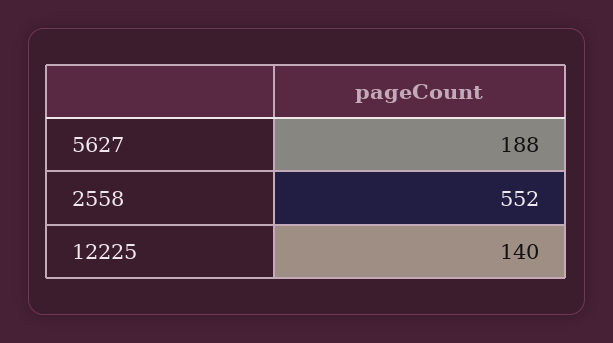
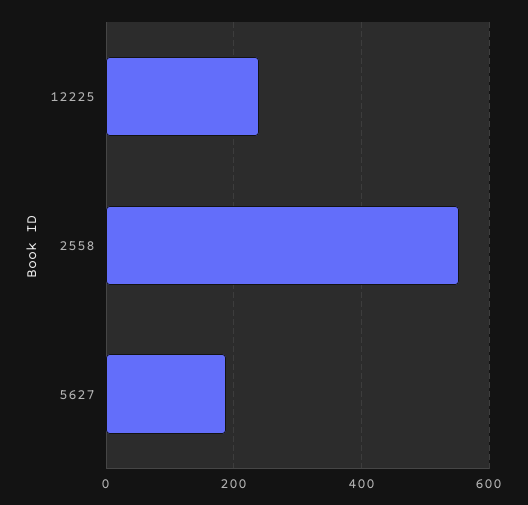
  {
    "5627": 188,
    "2558": 552,
-   "12225": 140
+   "12225": 240
  }

